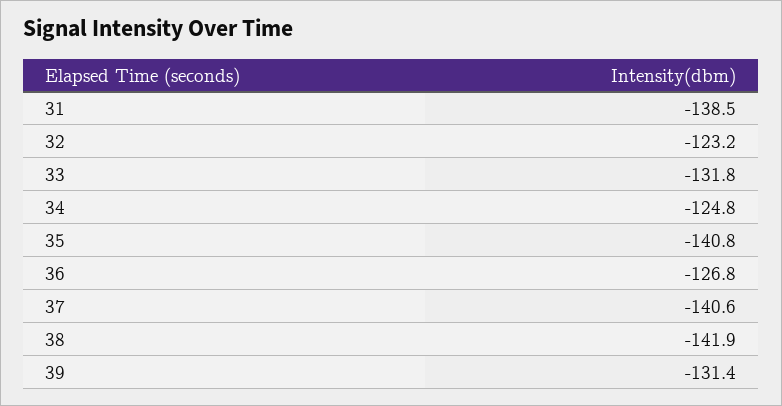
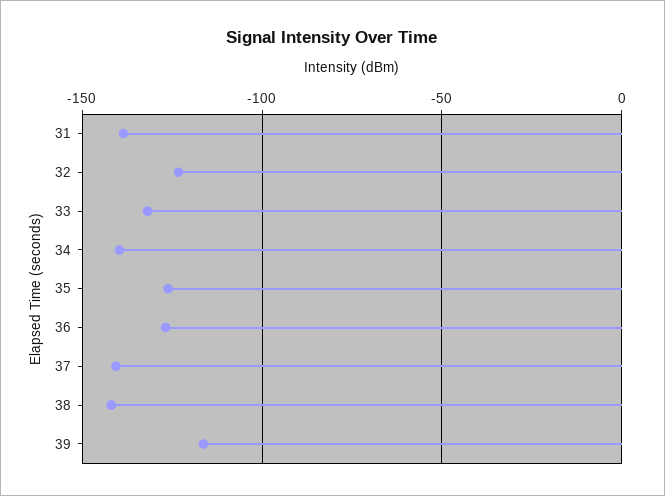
  {
    "31": -138.5,
    "32": -123.2,
    "33": -131.8,
-   "34": -124.8,
+   "34": -140,
-   "35": -140.8,
+   "35": -125,
    "36": -126.8,
    "37": -140.6,
    "38": -141.9,
-   "39": -131.4
+   "39": -115
  }

